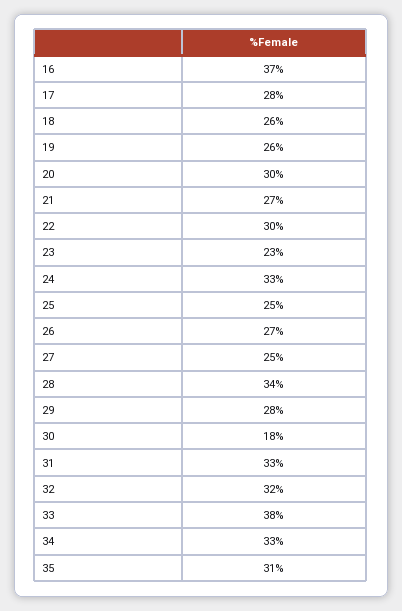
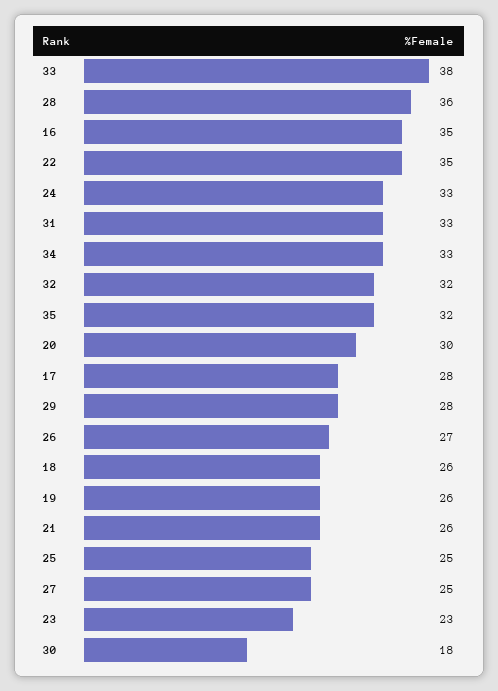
  {
-   "16": 37,
+   "16": 35,
    "17": 28,
    "18": 26,
    "19": 26,
    "20": 30,
-   "21": 27,
+   "21": 26,
-   "22": 30,
+   "22": 35,
    "23": 23,
    "24": 33,
    "25": 25,
    "26": 27,
    "27": 25,
-   "28": 34,
+   "28": 36,
    "29": 28,
    "30": 18,
    "31": 33,
    "32": 32,
    "33": 38,
    "34": 33,
-   "35": 31
+   "35": 32
  }

